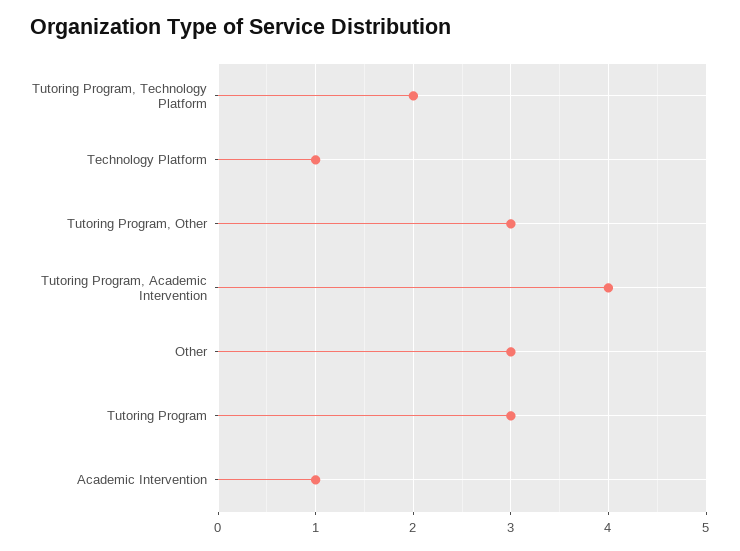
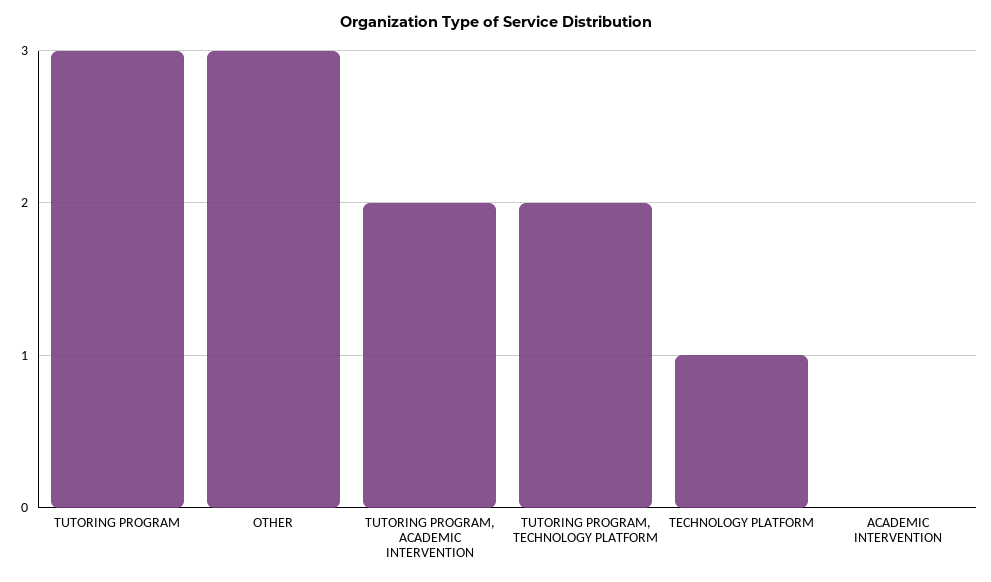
  {
    "Tutoring Program, Technology Platform": 2,
    "Technology Platform": 1,
-   "Tutoring Program, Other": 3,
-   "Tutoring Program, Academic Intervention": 4,
+   "Tutoring Program, Academic Intervention": 2,
    "Other": 3,
    "Tutoring Program": 3,
-   "Academic Intervention": 1
+   "Academic Intervention": 0
  }

